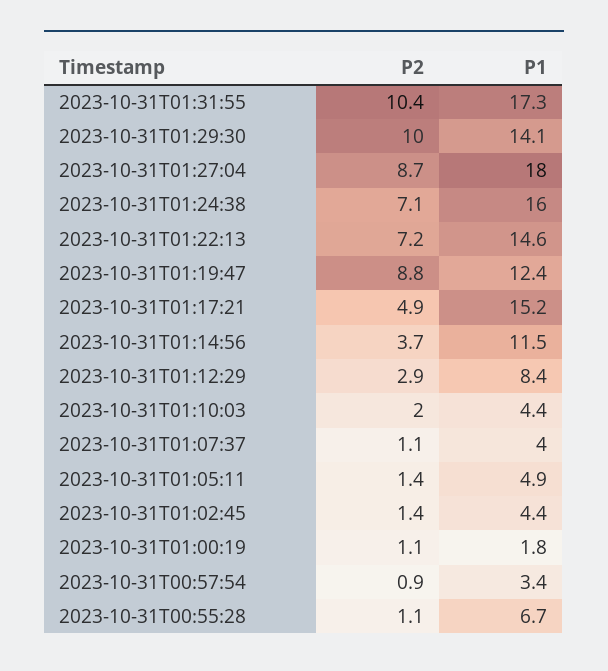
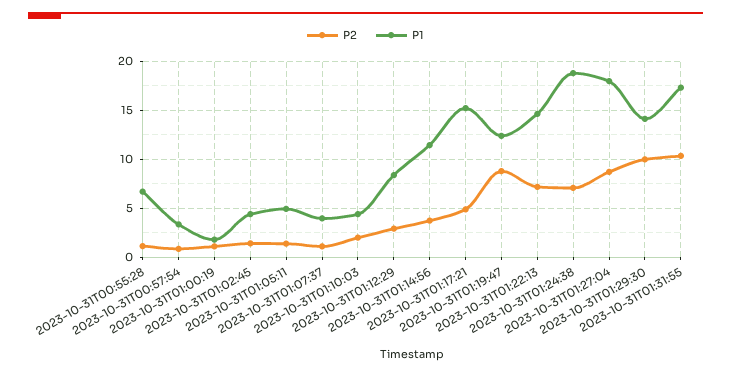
  {
    "P2": {
      "2023-10-31T01:31:55": 10.4,
      "2023-10-31T01:29:30": 10,
      "2023-10-31T01:27:04": 8.7,
      "2023-10-31T01:24:38": 7.1,
      "2023-10-31T01:22:13": 7.2,
      "2023-10-31T01:19:47": 8.8,
      "2023-10-31T01:17:21": 4.9,
      "2023-10-31T01:14:56": 3.7,
      "2023-10-31T01:12:29": 2.9,
      "2023-10-31T01:10:03": 2,
      "2023-10-31T01:07:37": 1.1,
      "2023-10-31T01:05:11": 1.4,
      "2023-10-31T01:02:45": 1.4,
      "2023-10-31T01:00:19": 1.1,
      "2023-10-31T00:57:54": 0.9,
      "2023-10-31T00:55:28": 1.1
    },
    "P1": {
      "2023-10-31T01:31:55": 17.3,
      "2023-10-31T01:29:30": 14.1,
      "2023-10-31T01:27:04": 18,
-     "2023-10-31T01:24:38": 16,
+     "2023-10-31T01:24:38": 19,
      "2023-10-31T01:22:13": 14.6,
      "2023-10-31T01:19:47": 12.4,
      "2023-10-31T01:17:21": 15.2,
      "2023-10-31T01:14:56": 11.5,
      "2023-10-31T01:12:29": 8.4,
      "2023-10-31T01:10:03": 4.4,
      "2023-10-31T01:07:37": 4,
      "2023-10-31T01:05:11": 4.9,
      "2023-10-31T01:02:45": 4.4,
      "2023-10-31T01:00:19": 1.8,
      "2023-10-31T00:57:54": 3.4,
      "2023-10-31T00:55:28": 6.7
    }
  }

